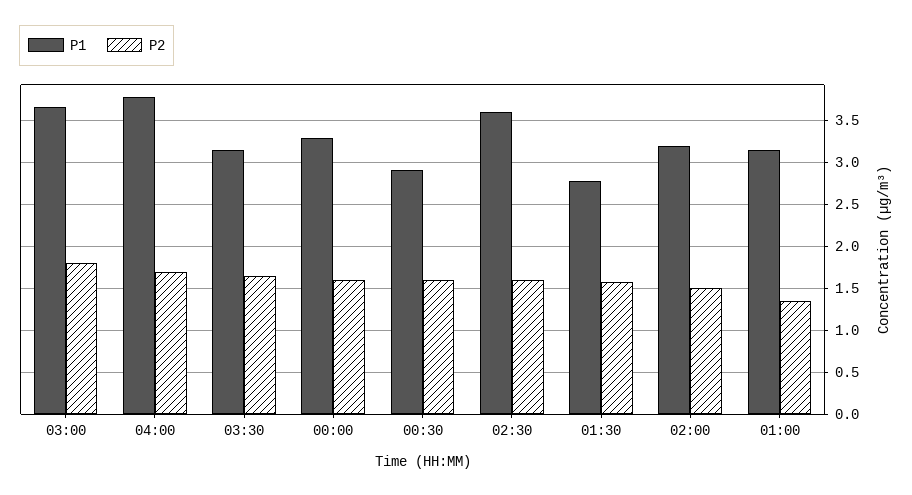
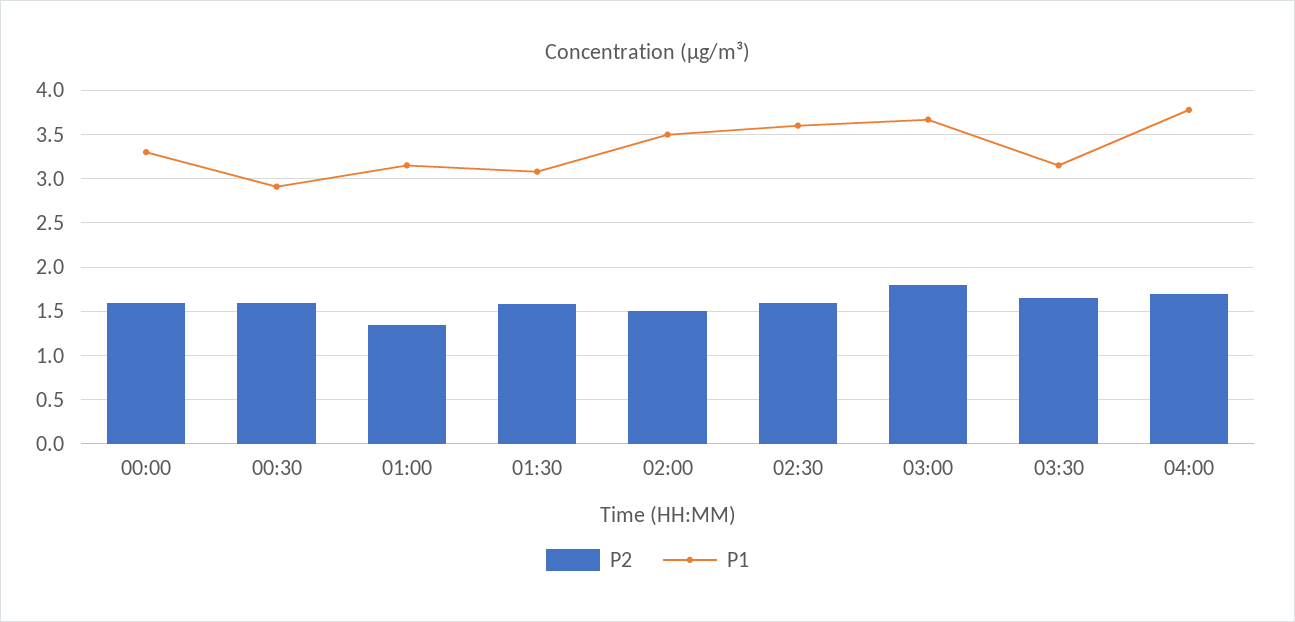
  {
    "P1": {
      "03:00": 3.7,
      "04:00": 3.8,
      "03:30": 3.2,
      "00:00": 3.3,
      "00:30": 2.9,
      "02:30": 3.6,
-     "01:30": 2.8,
+     "01:30": 3.1,
-     "02:00": 3.2,
+     "02:00": 3.5,
      "01:00": 3.2
    },
    "P2": {
      "03:00": 1.8,
      "04:00": 1.7,
      "03:30": 1.7,
      "00:00": 1.6,
      "00:30": 1.6,
      "02:30": 1.6,
      "01:30": 1.6,
      "02:00": 1.5,
      "01:00": 1.4
    }
  }

